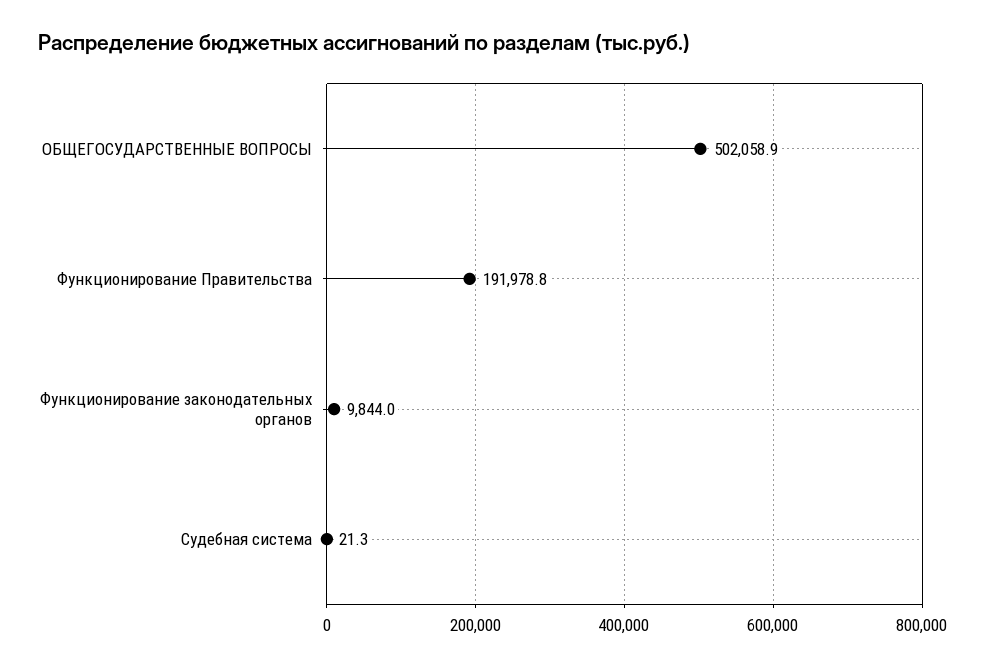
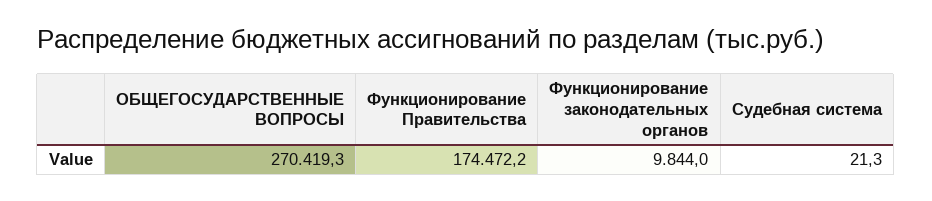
  {
-   "ОБЩЕГОСУДАРСТВЕННЫЕ ВОПРОСЫ": 502058.9,
+   "ОБЩЕГОСУДАРСТВЕННЫЕ ВОПРОСЫ": 270419.3,
-   "Функционирование Правительства": 191978.8,
+   "Функционирование Правительства": 174472.2,
    "Функционирование законодательных органов": 9844,
    "Судебная система": 21.3
  }

